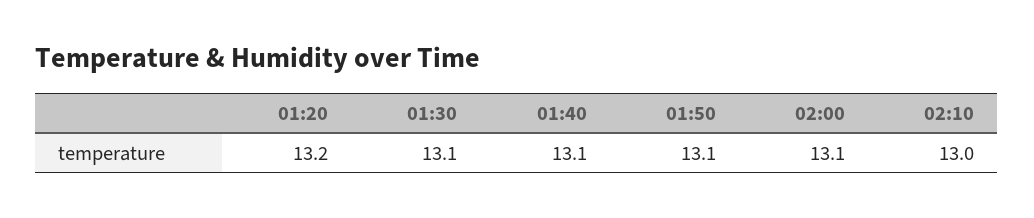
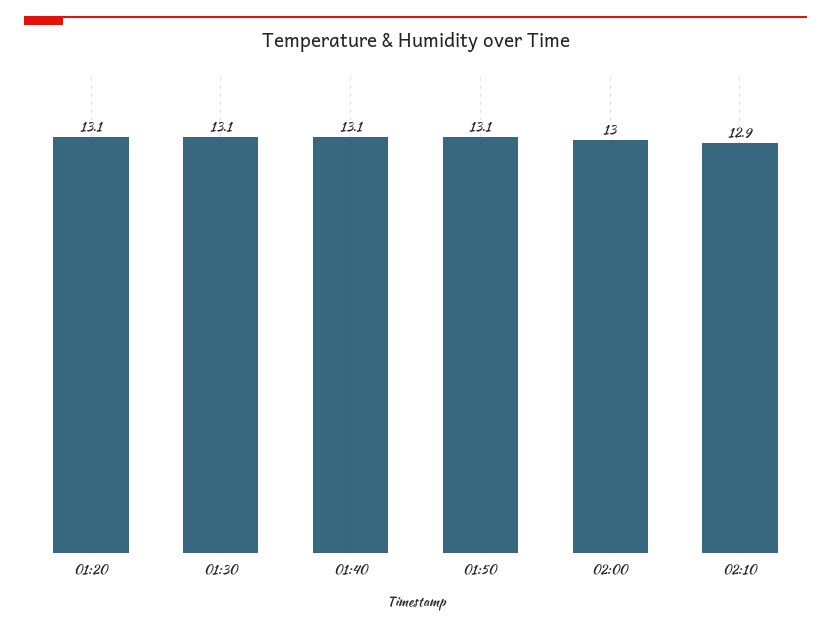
  {
-   "01:20": 13.2,
+   "01:20": 13.1,
    "01:30": 13.1,
    "01:40": 13.1,
    "01:50": 13.1,
-   "02:00": 13.1,
+   "02:00": 13,
-   "02:10": 13
+   "02:10": 12.9
  }

